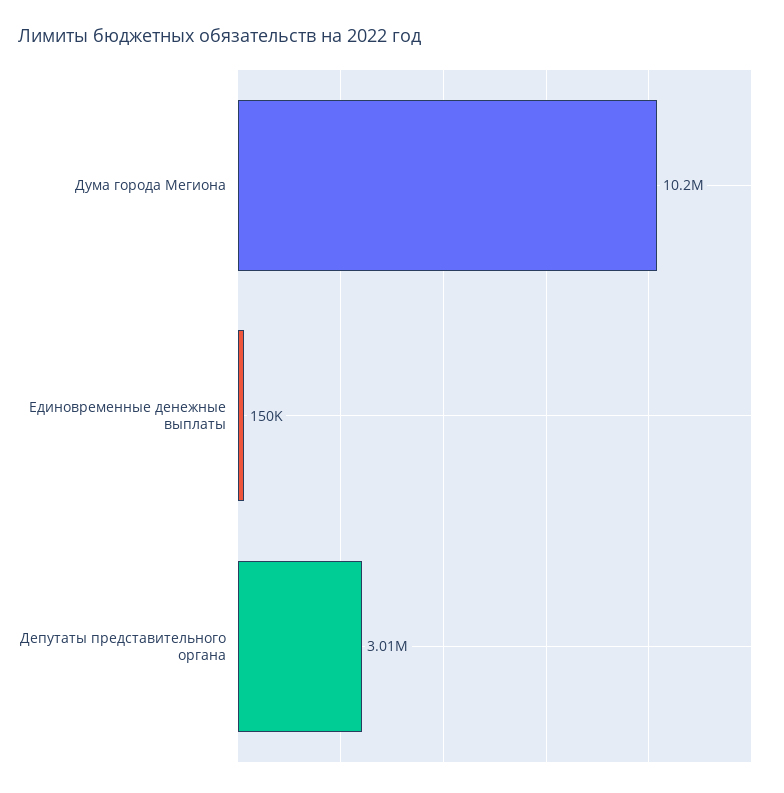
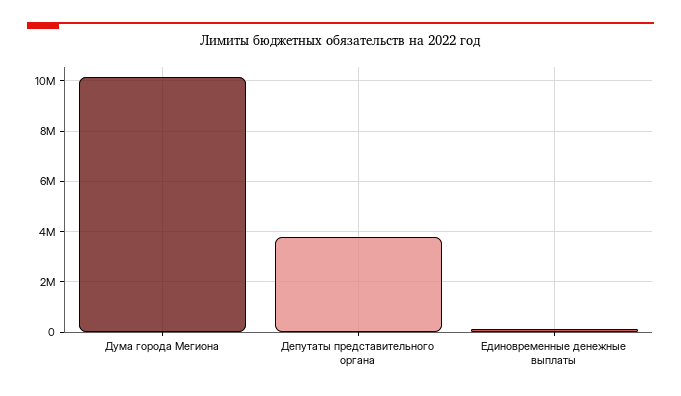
  {
    "Дума города Мегиона": 10200000,
    "Единовременные денежные выплаты": 150000,
-   "Депутаты представительного органа": 3010000
+   "Депутаты представительного органа": 3750000
  }

